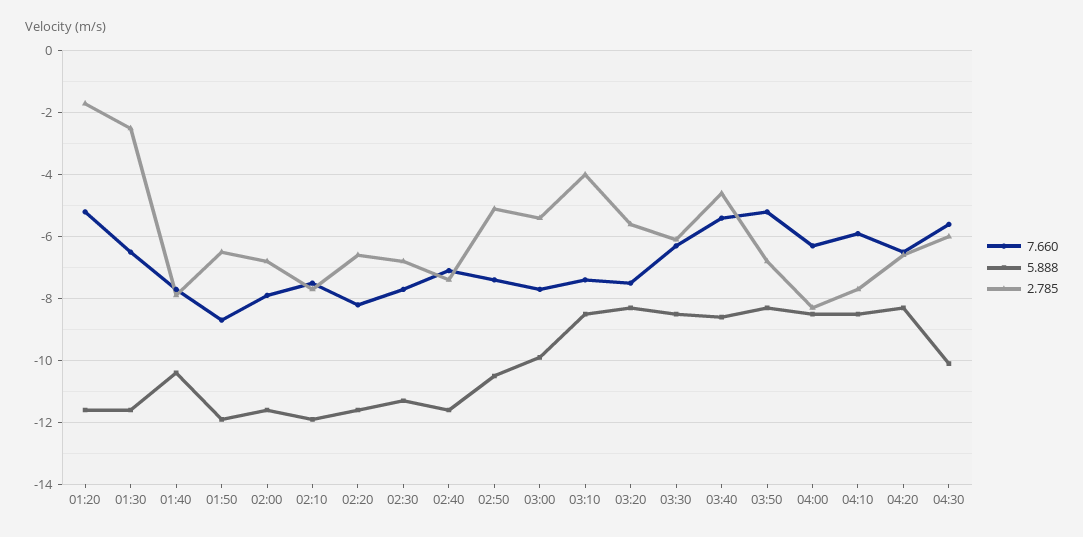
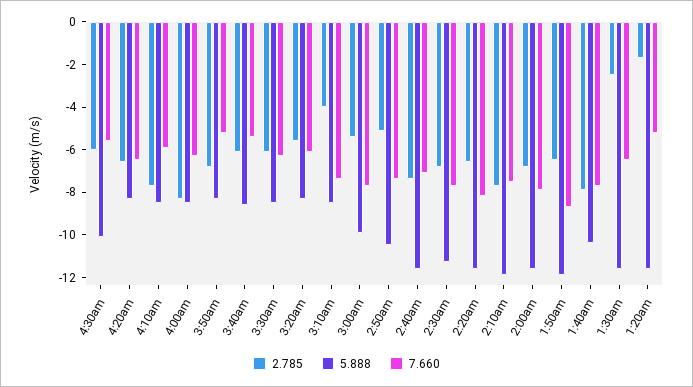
  {
    "7.660": {
      "01:20": -5,
      "01:30": -6.5,
      "01:40": -7.5,
      "01:50": -8.5,
      "02:00": -8,
      "02:10": -7.5,
      "02:20": -8,
      "02:30": -7.5,
      "02:40": -7,
      "02:50": -7.5,
      "03:00": -7.5,
      "03:10": -7.5,
-     "03:20": -7.5,
+     "03:20": -6,
      "03:30": -6.5,
      "03:40": -5.5,
      "03:50": -5,
      "04:00": -6.5,
      "04:10": -6,
      "04:20": -6.5,
      "04:30": -5.5
    },
    "5.888": {
      "01:20": -11.5,
      "01:30": -11.5,
      "01:40": -10.5,
      "01:50": -12,
      "02:00": -11.5,
      "02:10": -12,
      "02:20": -11.5,
      "02:30": -11.5,
      "02:40": -11.5,
      "02:50": -10.5,
      "03:00": -10,
      "03:10": -8.5,
      "03:20": -8.5,
      "03:30": -8.5,
      "03:40": -8.5,
      "03:50": -8.5,
      "04:00": -8.5,
      "04:10": -8.5,
      "04:20": -8.5,
      "04:30": -10
    },
    "2.785": {
      "01:20": -1.5,
      "01:30": -2.5,
      "01:40": -8,
      "01:50": -6.5,
      "02:00": -7,
      "02:10": -7.5,
      "02:20": -6.5,
      "02:30": -7,
      "02:40": -7.5,
      "02:50": -5,
      "03:00": -5.5,
      "03:10": -4,
      "03:20": -5.5,
      "03:30": -6,
-     "03:40": -4.5,
+     "03:40": -6,
      "03:50": -7,
      "04:00": -8.5,
      "04:10": -7.5,
      "04:20": -6.5,
      "04:30": -6
    }
  }

